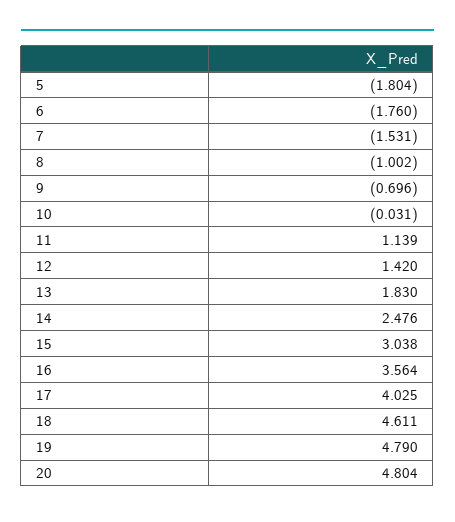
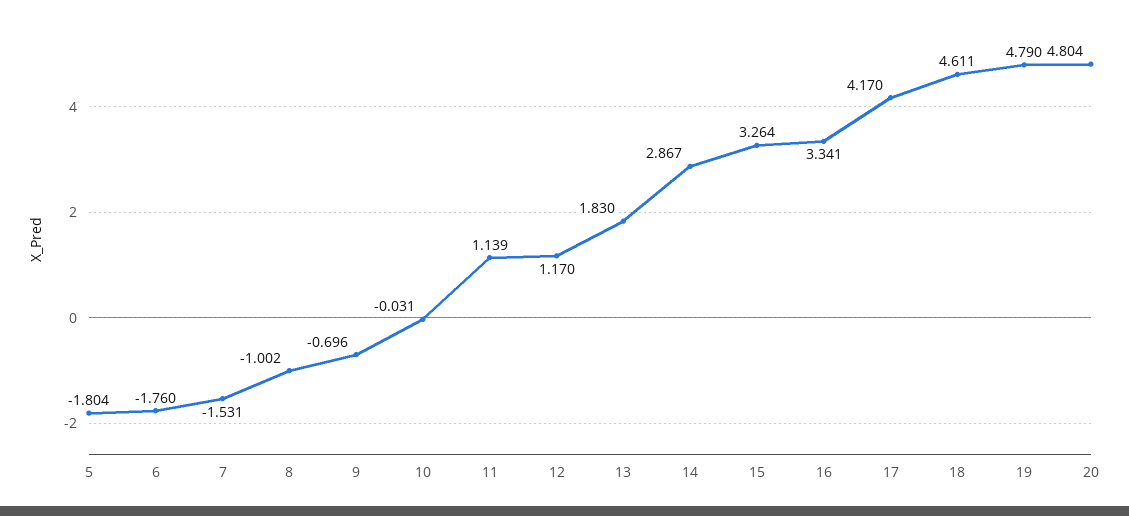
  {
    "5": -1.804,
    "6": -1.76,
    "7": -1.531,
    "8": -1.002,
    "9": -0.696,
    "10": -0.031,
    "11": 1.139,
-   "12": 1.42,
+   "12": 1.17,
    "13": 1.83,
-   "14": 2.476,
+   "14": 2.867,
-   "15": 3.038,
+   "15": 3.264,
-   "16": 3.564,
+   "16": 3.341,
-   "17": 4.025,
+   "17": 4.17,
    "18": 4.611,
    "19": 4.79,
    "20": 4.804
  }

